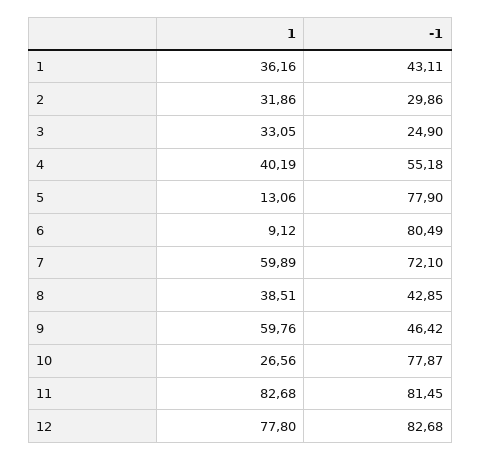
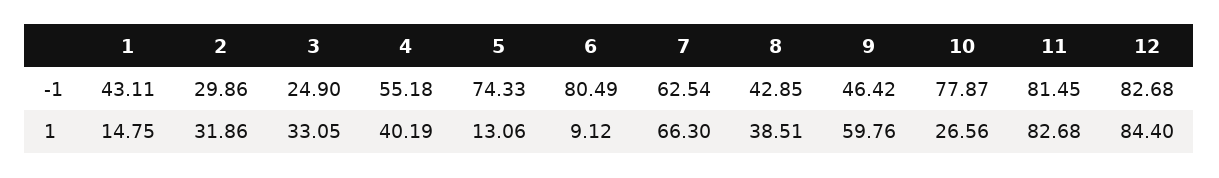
  {
    "1": {
-     "1": 36.16,
+     "1": 14.75,
      "2": 31.86,
      "3": 33.05,
      "4": 40.19,
      "5": 13.06,
      "6": 9.12,
-     "7": 59.89,
+     "7": 66.3,
      "8": 38.51,
      "9": 59.76,
      "10": 26.56,
      "11": 82.68,
-     "12": 77.8
+     "12": 84.4
    },
    "-1": {
      "1": 43.11,
      "2": 29.86,
      "3": 24.9,
      "4": 55.18,
-     "5": 77.9,
+     "5": 74.33,
      "6": 80.49,
-     "7": 72.1,
+     "7": 62.54,
      "8": 42.85,
      "9": 46.42,
      "10": 77.87,
      "11": 81.45,
      "12": 82.68
    }
  }

